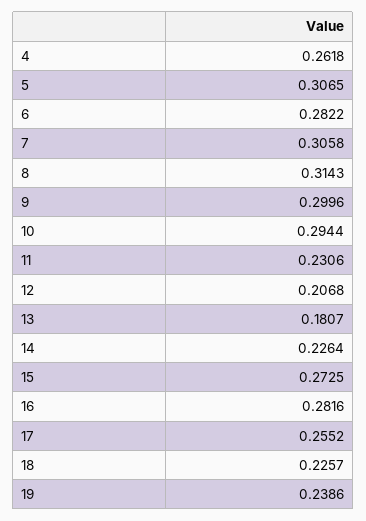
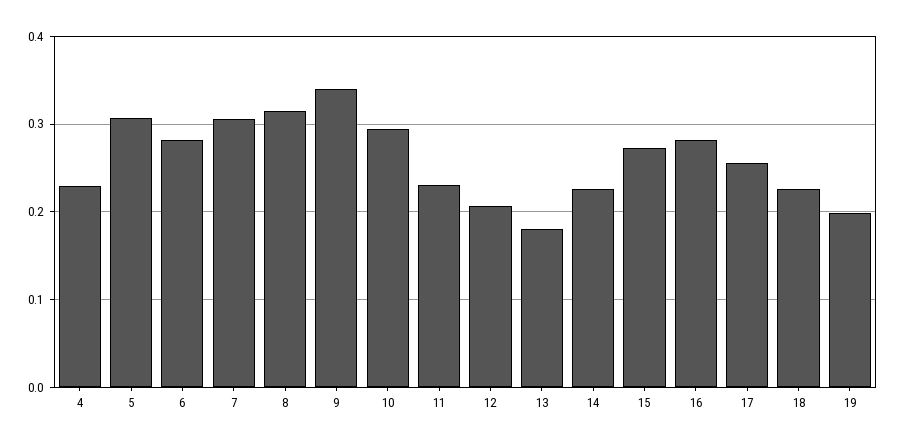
  {
-   "4": 0.2618,
+   "4": 0.23,
    "5": 0.3065,
    "6": 0.2822,
    "7": 0.3058,
    "8": 0.3143,
-   "9": 0.2996,
+   "9": 0.34,
    "10": 0.2944,
    "11": 0.2306,
    "12": 0.2068,
    "13": 0.1807,
    "14": 0.2264,
    "15": 0.2725,
    "16": 0.2816,
    "17": 0.2552,
    "18": 0.2257,
-   "19": 0.2386
+   "19": 0.2
  }

